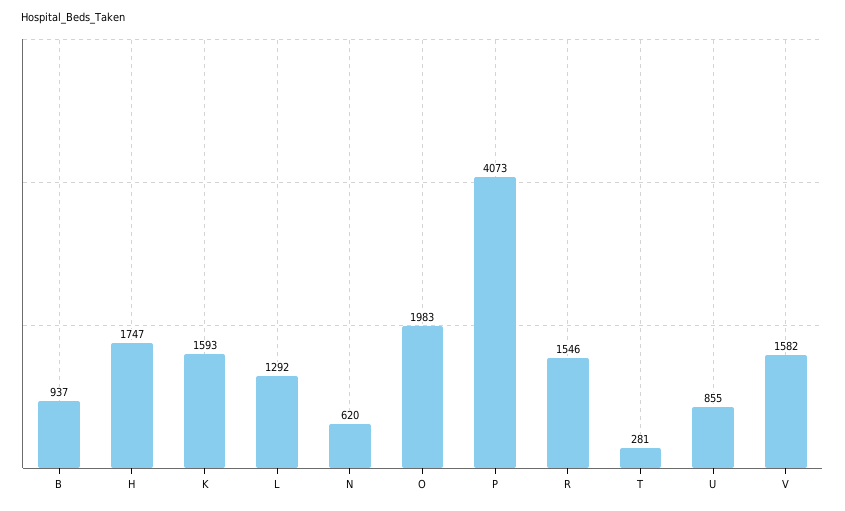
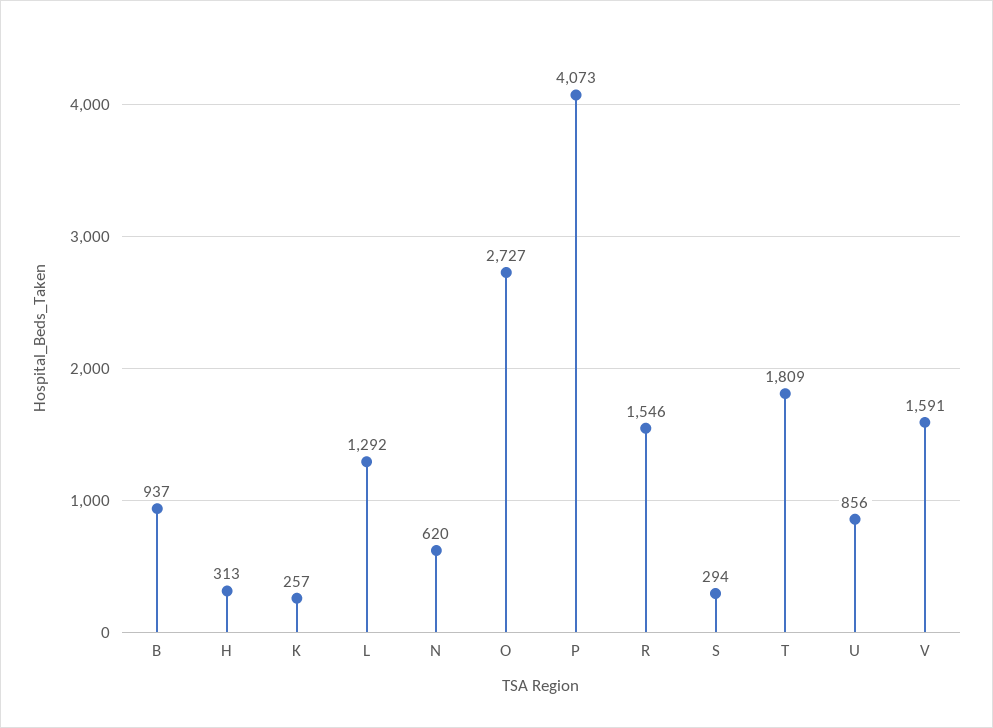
  {
    "B": 937,
-   "H": 1747,
+   "H": 313,
-   "K": 1593,
+   "K": 257,
    "L": 1292,
    "N": 620,
-   "O": 1983,
+   "O": 2727,
    "P": 4073,
    "R": 1546,
-   "T": 281,
+   "T": 1809,
-   "U": 855,
+   "U": 856,
-   "V": 1582
+   "V": 1591,
+   "S": 294
  }

